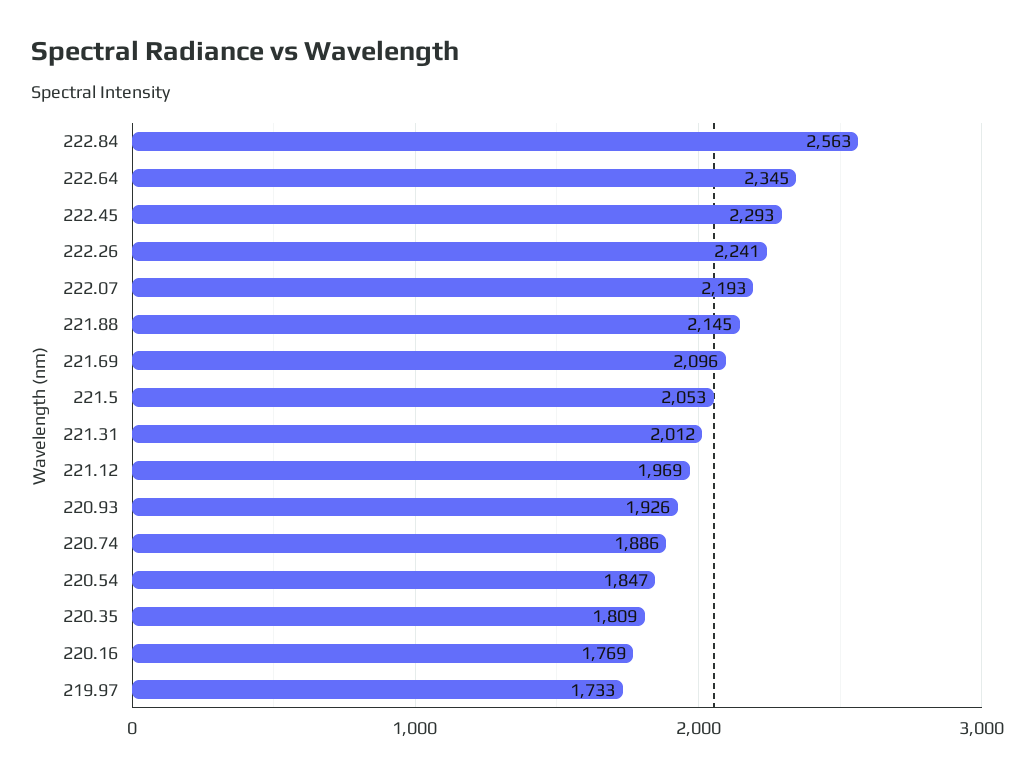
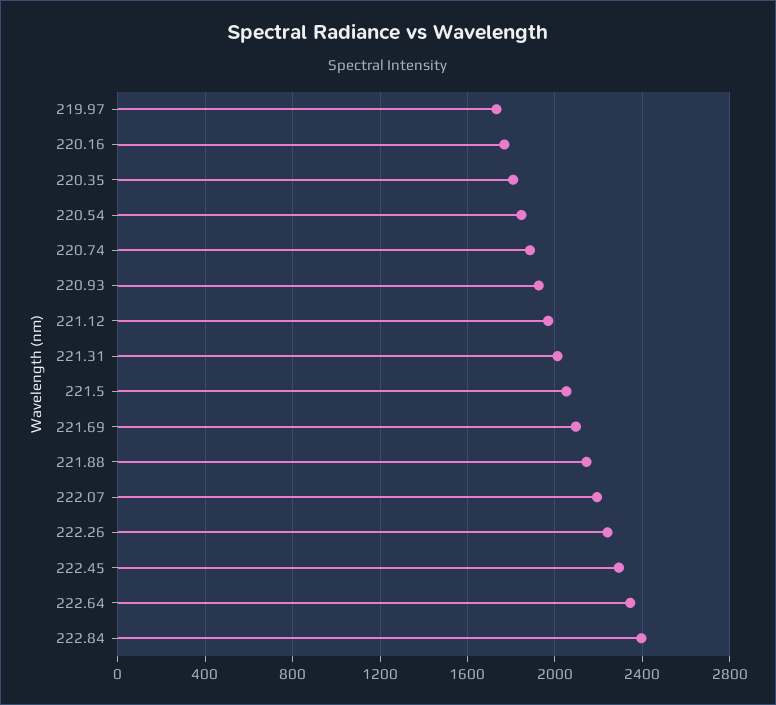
  {
-   "222.84": 2563,
+   "222.84": 2400,
    "222.64": 2345,
    "222.45": 2293,
    "222.26": 2241,
    "222.07": 2193,
    "221.88": 2145,
    "221.69": 2096,
    "221.5": 2053,
    "221.31": 2012,
    "221.12": 1969,
    "220.93": 1926,
    "220.74": 1886,
    "220.54": 1847,
    "220.35": 1809,
    "220.16": 1769,
    "219.97": 1733
  }

